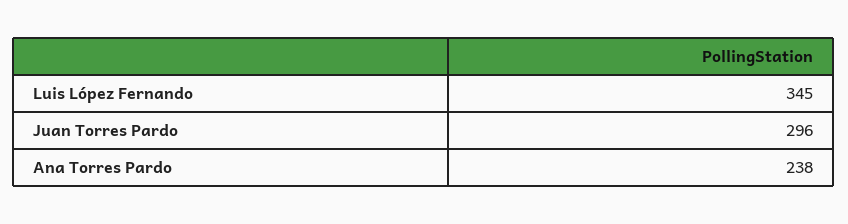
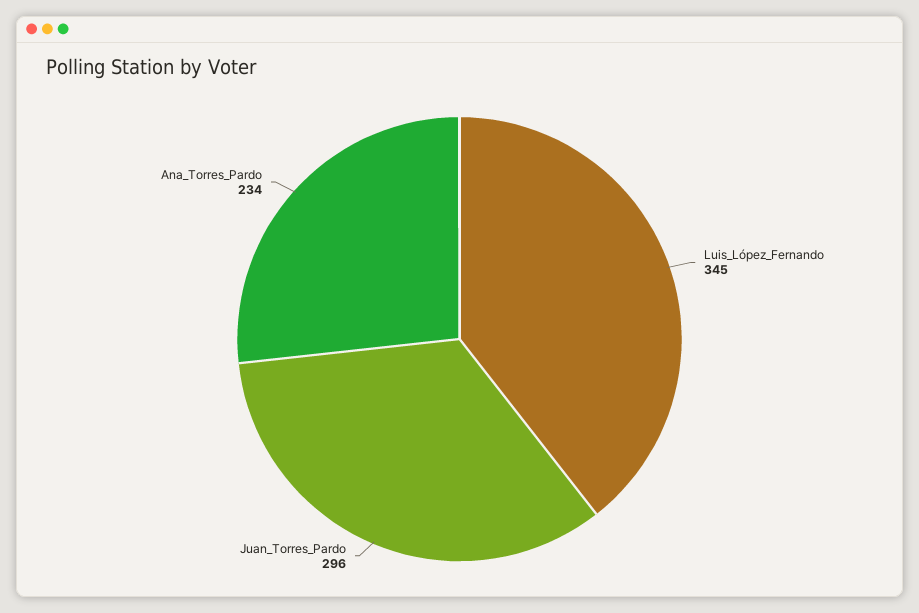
  {
    "Luis López Fernando": 345,
    "Juan Torres Pardo": 296,
-   "Ana Torres Pardo": 238
+   "Ana Torres Pardo": 234
  }

